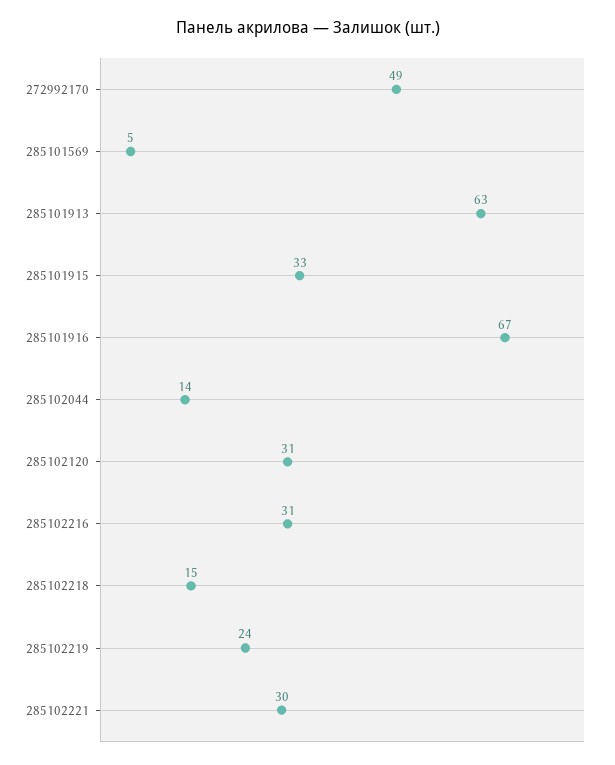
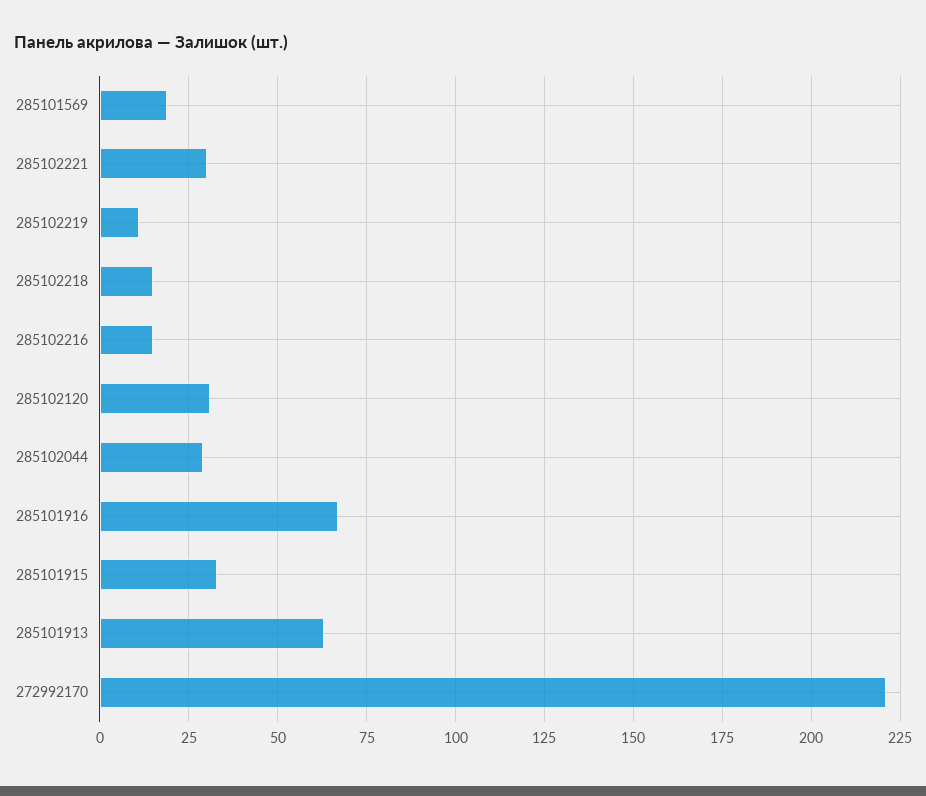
  {
-   "272992170": 49,
+   "272992170": 220,
-   "285101569": 5,
+   "285101569": 20,
    "285101913": 63,
    "285101915": 33,
    "285101916": 67,
-   "285102044": 14,
+   "285102044": 30,
    "285102120": 31,
-   "285102216": 31,
+   "285102216": 15,
    "285102218": 15,
-   "285102219": 24,
+   "285102219": 10,
    "285102221": 30
  }

